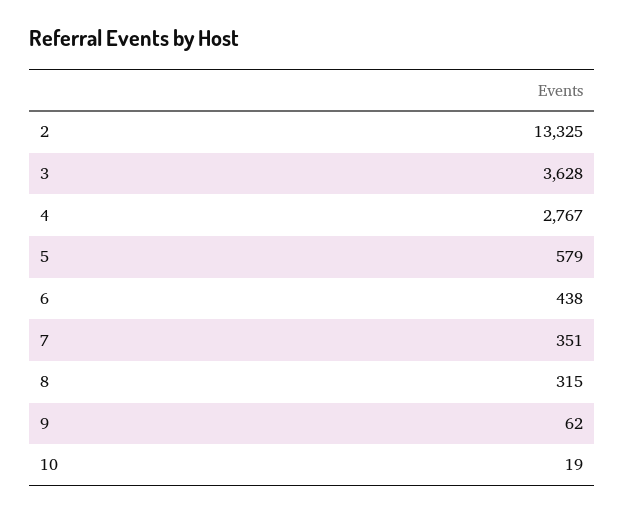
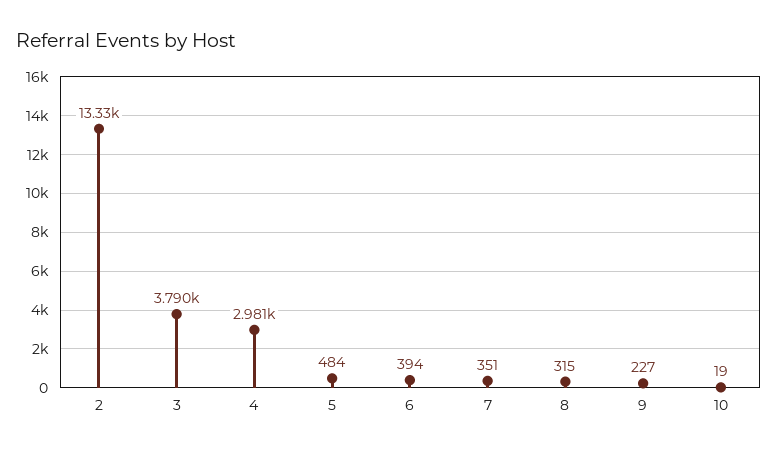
  {
    "2": 13325,
-   "3": 3628,
+   "3": 3790,
-   "4": 2767,
+   "4": 2981,
-   "5": 579,
+   "5": 484,
-   "6": 438,
+   "6": 394,
    "7": 351,
    "8": 315,
-   "9": 62,
+   "9": 227,
    "10": 19
  }

